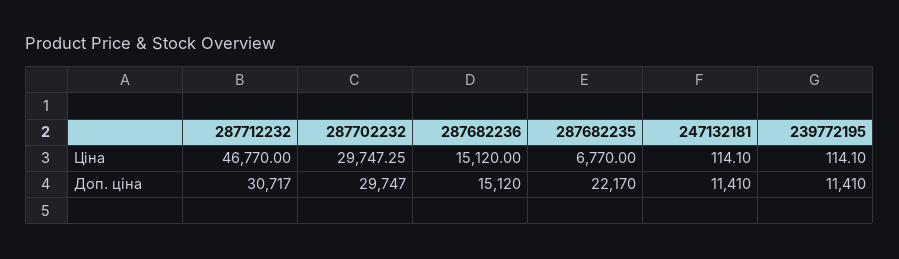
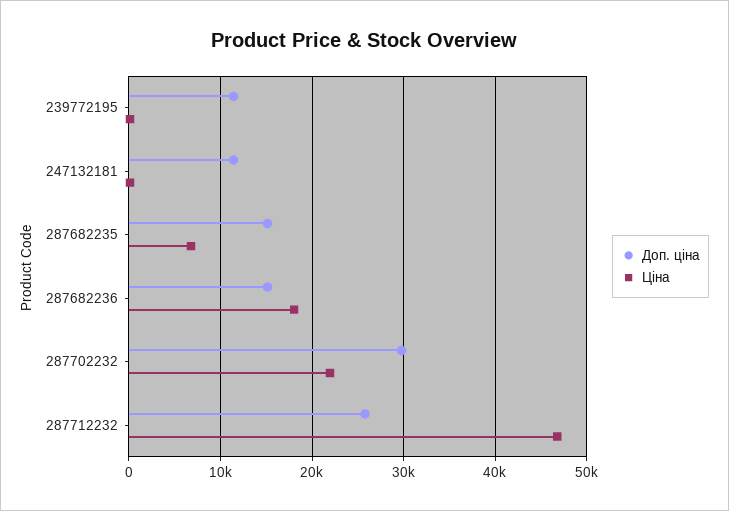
  {
    "Ціна": {
      "287712232": 46770,
-     "287702232": 29747.25,
+     "287702232": 22000,
-     "287682236": 15120,
+     "287682236": 18000,
      "287682235": 6770,
      "247132181": 114.1,
      "239772195": 114.1
    },
    "Доп. ціна": {
-     "287712232": 30717,
+     "287712232": 26000,
      "287702232": 29747,
      "287682236": 15120,
-     "287682235": 22170,
+     "287682235": 15000,
      "247132181": 11410,
      "239772195": 11410
    }
  }

